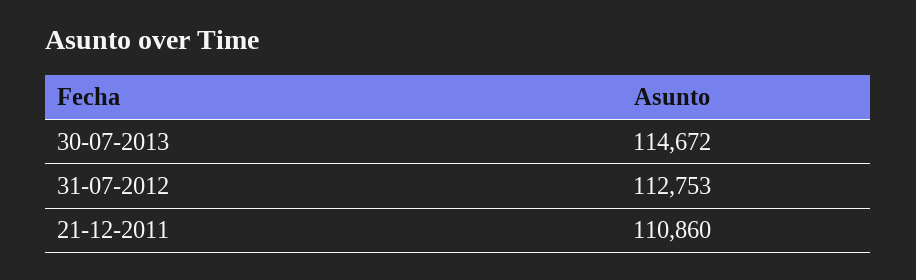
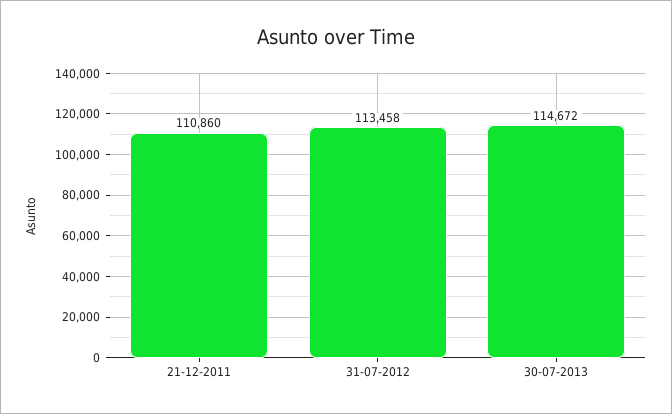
  {
    "30-07-2013": 114672,
-   "31-07-2012": 112753,
+   "31-07-2012": 113458,
    "21-12-2011": 110860
  }

